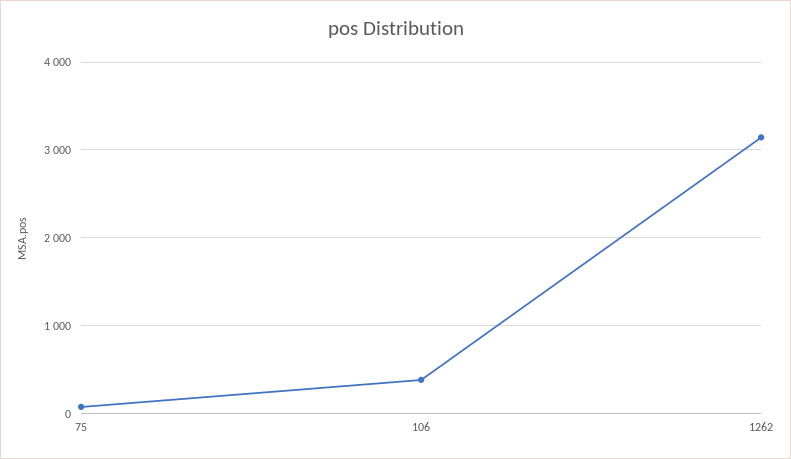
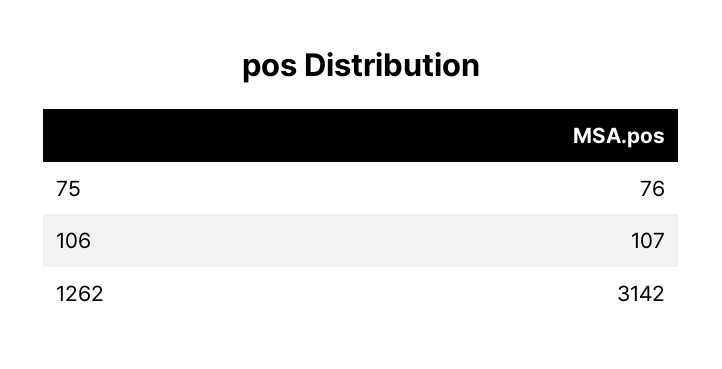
  {
    "75": 76,
-   "106": 400,
+   "106": 107,
    "1262": 3142
  }

